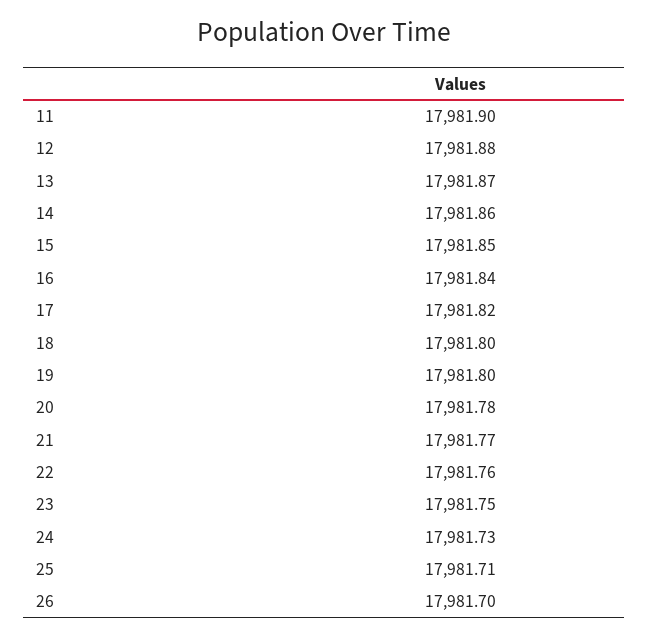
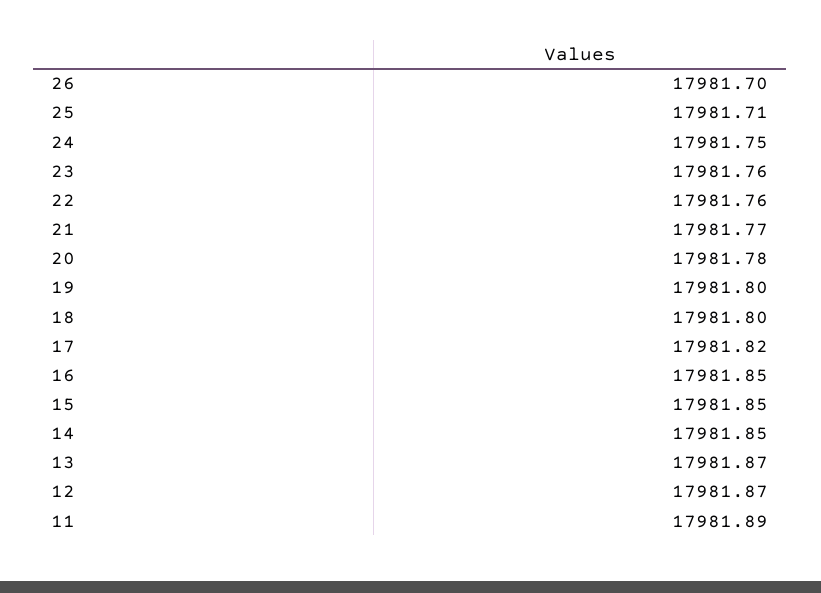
  {
-   "11": 17981.9,
+   "11": 17981.89,
-   "12": 17981.88,
+   "12": 17981.87,
    "13": 17981.87,
-   "14": 17981.86,
+   "14": 17981.85,
    "15": 17981.85,
-   "16": 17981.84,
+   "16": 17981.85,
    "17": 17981.82,
    "18": 17981.8,
    "19": 17981.8,
    "20": 17981.78,
    "21": 17981.77,
    "22": 17981.76,
-   "23": 17981.75,
+   "23": 17981.76,
-   "24": 17981.73,
+   "24": 17981.75,
    "25": 17981.71,
    "26": 17981.7
  }

